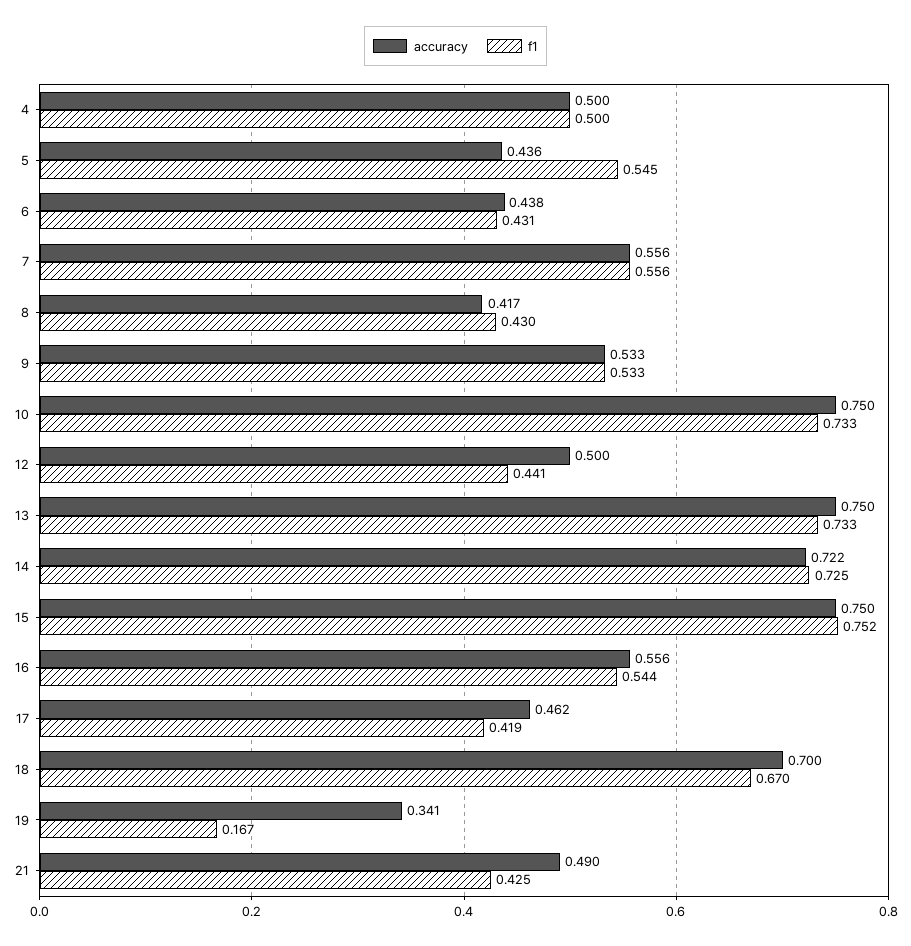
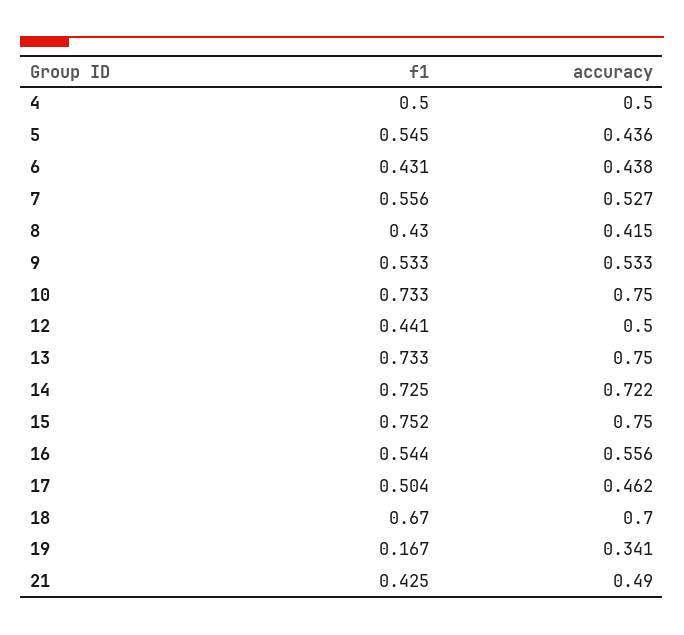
  {
    "accuracy": {
      "4": 0.5,
      "5": 0.436,
      "6": 0.438,
-     "7": 0.556,
+     "7": 0.527,
-     "8": 0.417,
+     "8": 0.415,
      "9": 0.533,
      "10": 0.75,
      "12": 0.5,
      "13": 0.75,
      "14": 0.722,
      "15": 0.75,
      "16": 0.556,
      "17": 0.462,
      "18": 0.7,
      "19": 0.341,
      "21": 0.49
    },
    "f1": {
      "4": 0.5,
      "5": 0.545,
      "6": 0.431,
      "7": 0.556,
      "8": 0.43,
      "9": 0.533,
      "10": 0.733,
      "12": 0.441,
      "13": 0.733,
      "14": 0.725,
      "15": 0.752,
      "16": 0.544,
-     "17": 0.419,
+     "17": 0.504,
      "18": 0.67,
      "19": 0.167,
      "21": 0.425
    }
  }

